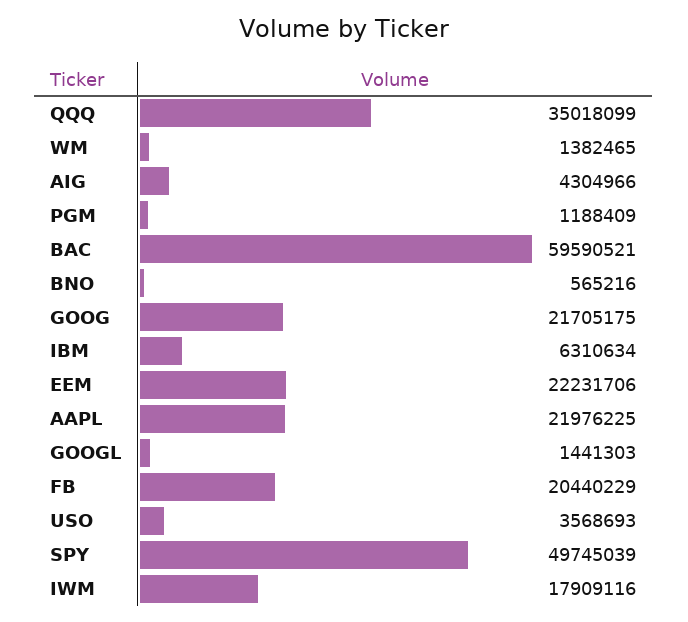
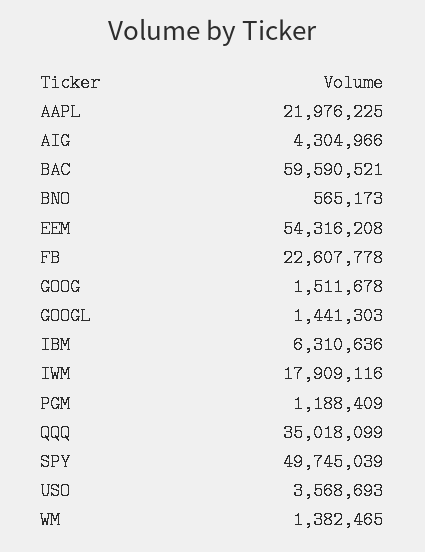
  {
    "QQQ": 35018099,
    "WM": 1382465,
    "AIG": 4304966,
    "PGM": 1188409,
    "BAC": 59590521,
-   "BNO": 565216,
+   "BNO": 565173,
-   "GOOG": 21705175,
+   "GOOG": 1511678,
-   "IBM": 6310634,
+   "IBM": 6310636,
-   "EEM": 22231706,
+   "EEM": 54316208,
    "AAPL": 21976225,
    "GOOGL": 1441303,
-   "FB": 20440229,
+   "FB": 22607778,
    "USO": 3568693,
    "SPY": 49745039,
    "IWM": 17909116
  }

